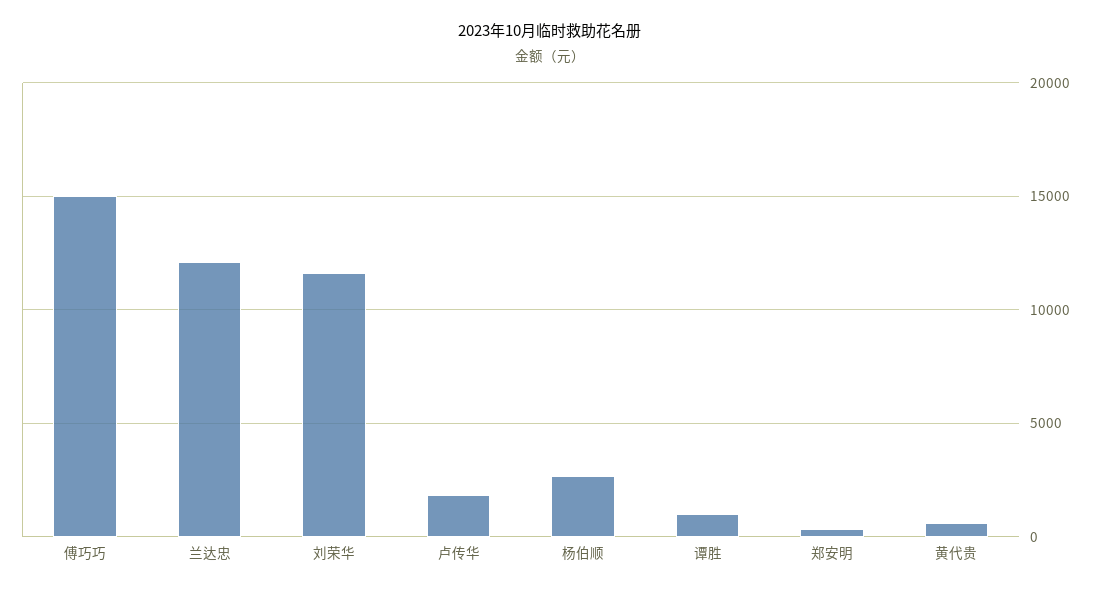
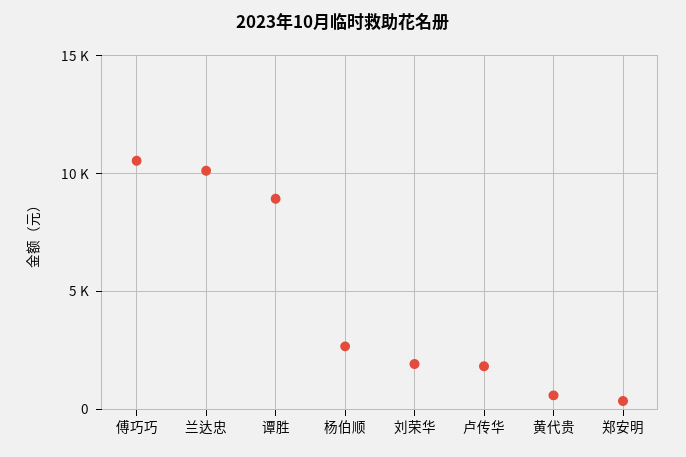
  {
-   "傅巧巧": 15000,
+   "傅巧巧": 10500,
-   "兰达忠": 12000,
+   "兰达忠": 10000,
-   "刘荣华": 11500,
+   "刘荣华": 2000,
    "卢传华": 2000,
    "杨伯顺": 2500,
-   "谭胜": 1000,
+   "谭胜": 9000,
    "郑安明": 500,
    "黄代贵": 500
  }

